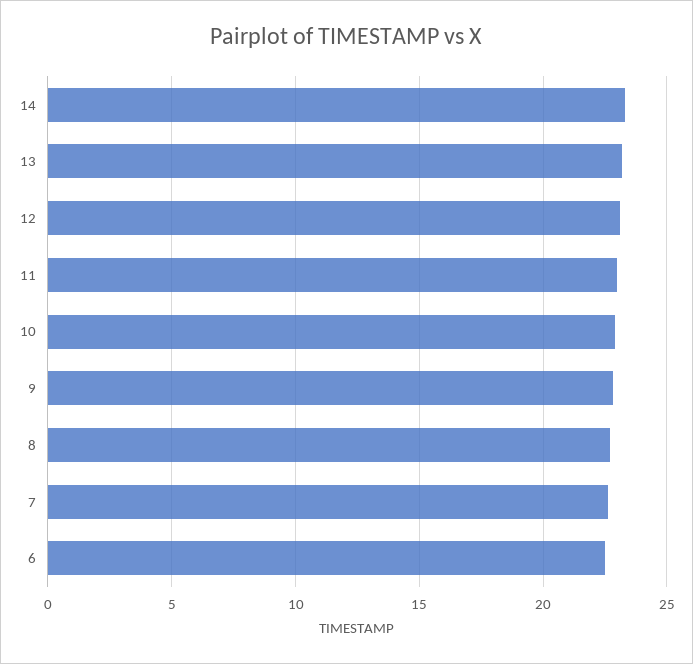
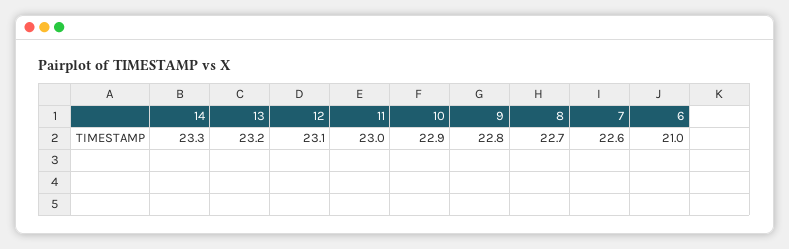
  {
    "14": 23.3,
    "13": 23.2,
    "12": 23.1,
    "11": 23,
    "10": 22.9,
    "9": 22.8,
    "8": 22.7,
    "7": 22.6,
-   "6": 22.5
+   "6": 21
  }

